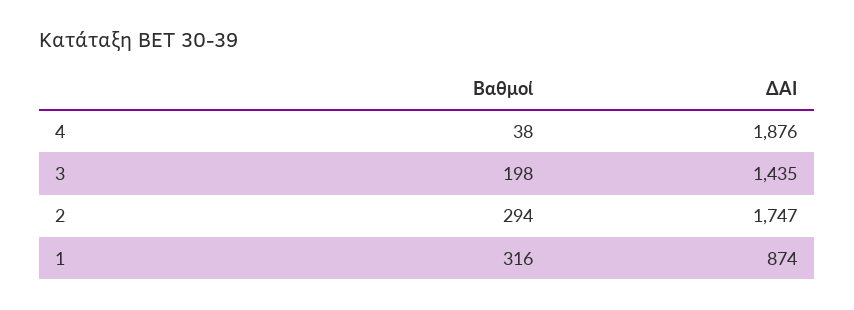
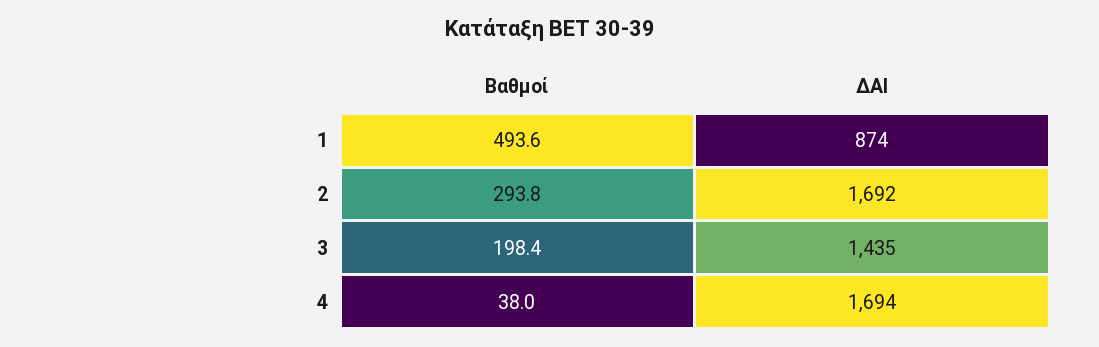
  {
    "Βαθμοί": {
      "4": 38,
      "3": 198.4,
      "2": 293.8,
-     "1": 316
+     "1": 493.6
    },
    "ΔΑΙ": {
-     "4": 1876,
+     "4": 1694,
      "3": 1435,
-     "2": 1747,
+     "2": 1692,
      "1": 874
    }
  }

